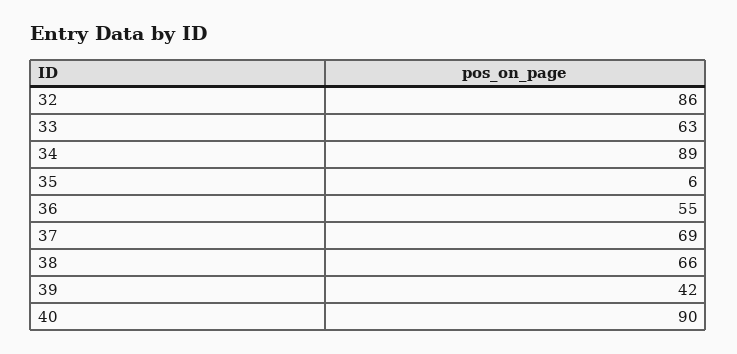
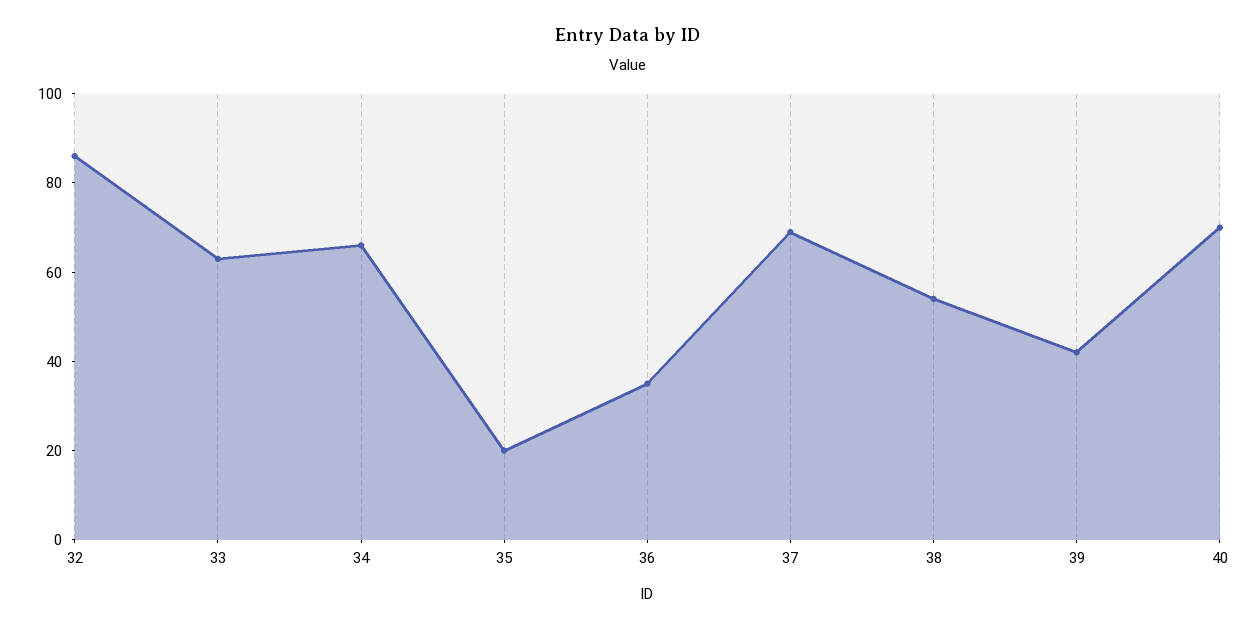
  {
    "32": 86,
    "33": 63,
-   "34": 89,
+   "34": 65,
-   "35": 6,
+   "35": 20,
-   "36": 55,
+   "36": 35,
    "37": 69,
-   "38": 66,
+   "38": 55,
    "39": 42,
-   "40": 90
+   "40": 70
  }

